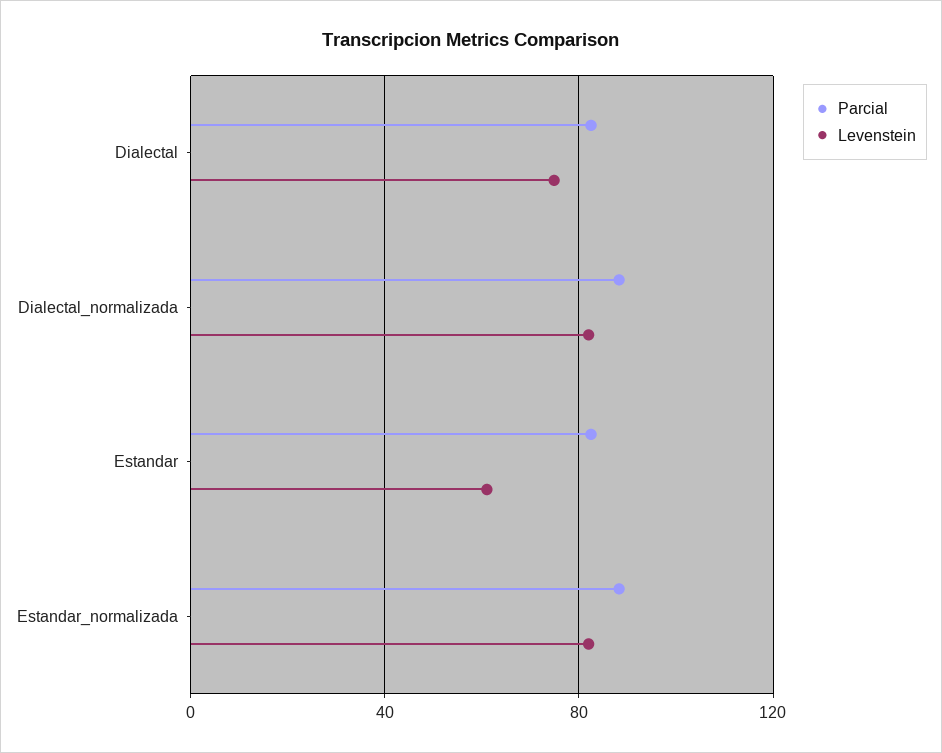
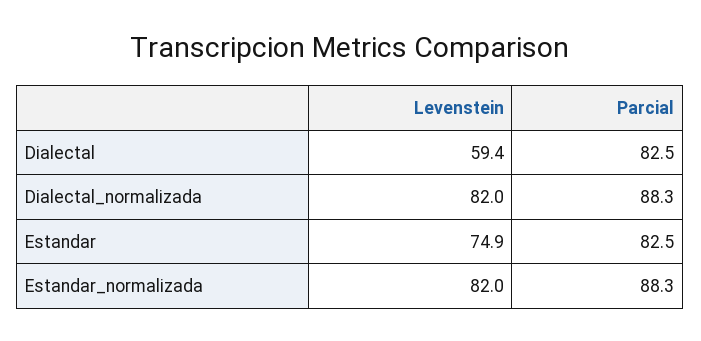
  {
    "Parcial": {
      "Dialectal": 82.5,
      "Dialectal_normalizada": 88.3,
      "Estandar": 82.5,
      "Estandar_normalizada": 88.3
    },
    "Levenstein": {
-     "Dialectal": 75,
+     "Dialectal": 59.4,
      "Dialectal_normalizada": 82,
-     "Estandar": 60,
+     "Estandar": 74.9,
      "Estandar_normalizada": 82
    }
  }

